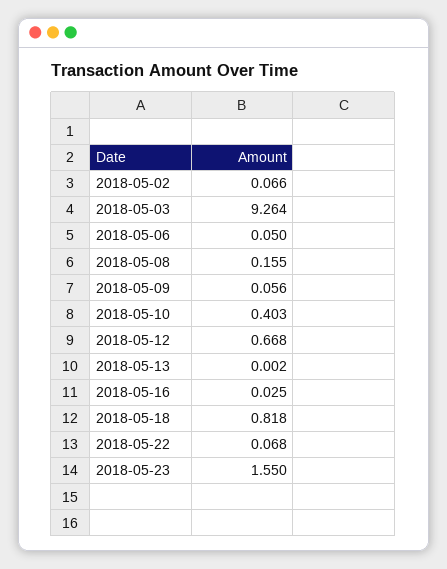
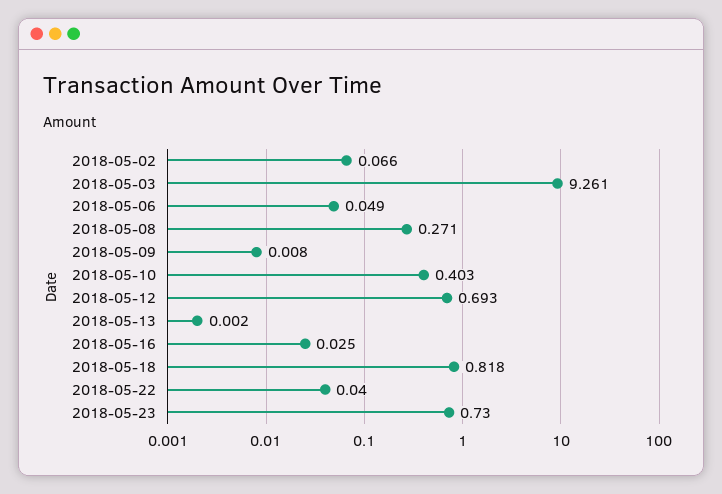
  {
    "2018-05-02": 0.066,
-   "2018-05-03": 9.264,
+   "2018-05-03": 9.261,
-   "2018-05-06": 0.05,
+   "2018-05-06": 0.049,
-   "2018-05-08": 0.155,
+   "2018-05-08": 0.271,
-   "2018-05-09": 0.056,
+   "2018-05-09": 0.008,
    "2018-05-10": 0.403,
-   "2018-05-12": 0.668,
+   "2018-05-12": 0.693,
    "2018-05-13": 0.002,
    "2018-05-16": 0.025,
    "2018-05-18": 0.818,
-   "2018-05-22": 0.068,
+   "2018-05-22": 0.04,
-   "2018-05-23": 1.55
+   "2018-05-23": 0.73
  }

